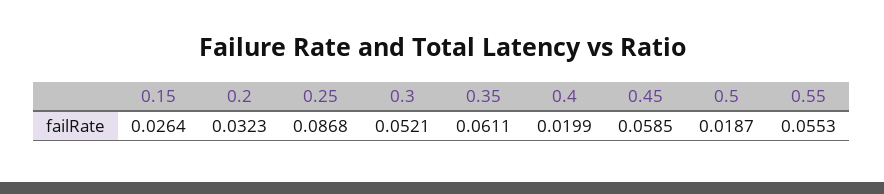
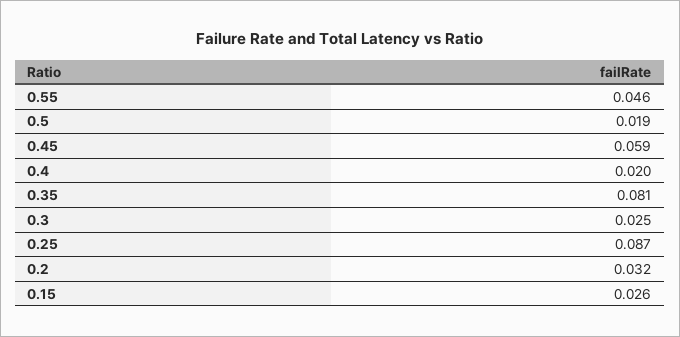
  {
    "0.15": 0.0264,
    "0.2": 0.0323,
    "0.25": 0.0868,
-   "0.3": 0.0521,
+   "0.3": 0.025,
-   "0.35": 0.0611,
+   "0.35": 0.081,
    "0.4": 0.0199,
    "0.45": 0.0585,
    "0.5": 0.0187,
-   "0.55": 0.0553
+   "0.55": 0.046
  }

